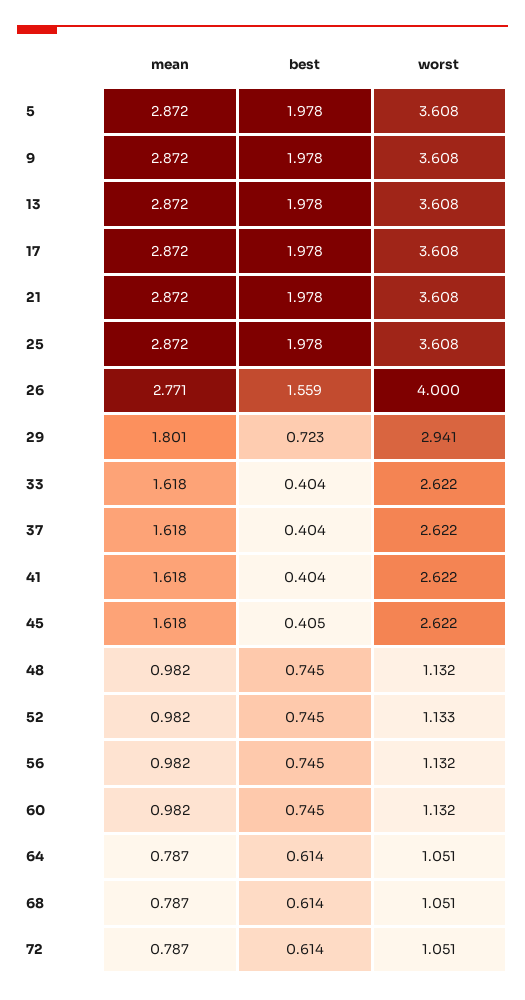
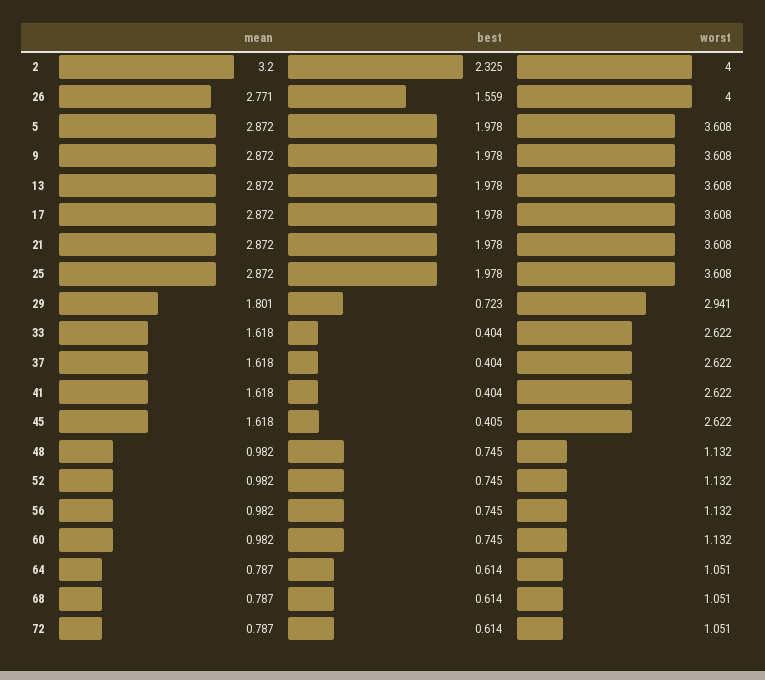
  {
    "mean": {
      "5": 2.872,
      "9": 2.872,
      "13": 2.872,
      "17": 2.872,
      "21": 2.872,
      "25": 2.872,
      "26": 2.771,
      "29": 1.801,
      "33": 1.618,
      "37": 1.618,
      "41": 1.618,
      "45": 1.618,
      "48": 0.982,
      "52": 0.982,
      "56": 0.982,
      "60": 0.982,
      "64": 0.787,
      "68": 0.787,
-     "72": 0.787
+     "72": 0.787,
+     "2": 3.2
    },
    "best": {
      "5": 1.978,
      "9": 1.978,
      "13": 1.978,
      "17": 1.978,
      "21": 1.978,
      "25": 1.978,
      "26": 1.559,
      "29": 0.723,
      "33": 0.404,
      "37": 0.404,
      "41": 0.404,
      "45": 0.405,
      "48": 0.745,
      "52": 0.745,
      "56": 0.745,
      "60": 0.745,
      "64": 0.614,
      "68": 0.614,
-     "72": 0.614
+     "72": 0.614,
+     "2": 2.325
    },
    "worst": {
      "5": 3.608,
      "9": 3.608,
      "13": 3.608,
      "17": 3.608,
      "21": 3.608,
      "25": 3.608,
      "26": 4,
      "29": 2.941,
      "33": 2.622,
      "37": 2.622,
      "41": 2.622,
      "45": 2.622,
      "48": 1.132,
-     "52": 1.133,
+     "52": 1.132,
      "56": 1.132,
      "60": 1.132,
      "64": 1.051,
      "68": 1.051,
-     "72": 1.051
+     "72": 1.051,
+     "2": 4
    }
  }

